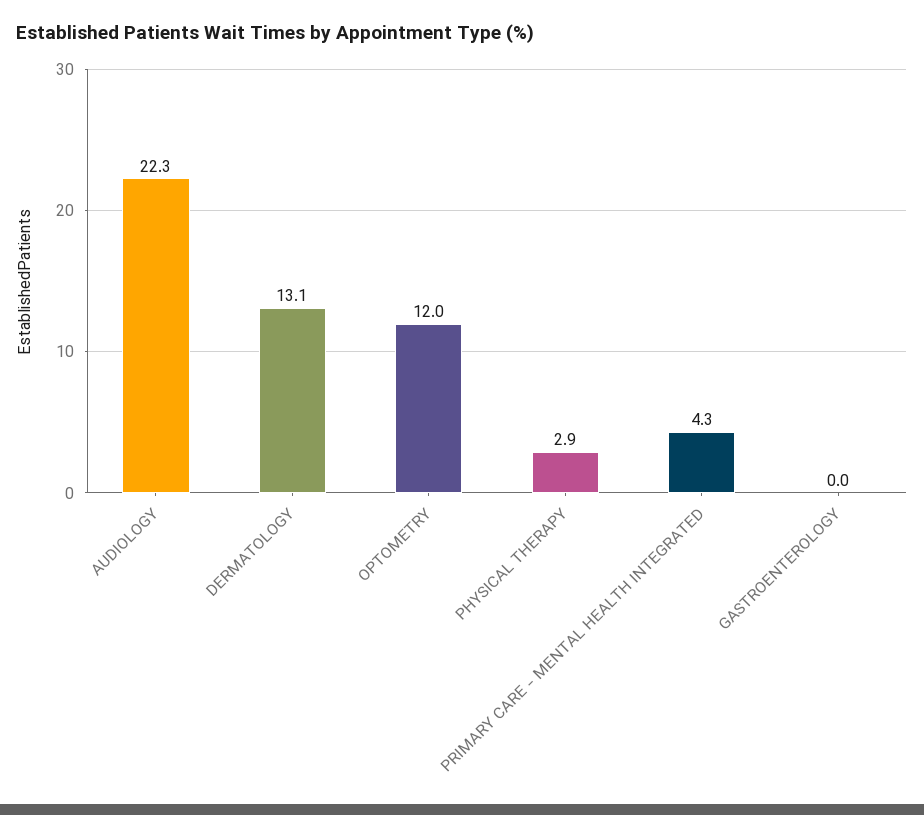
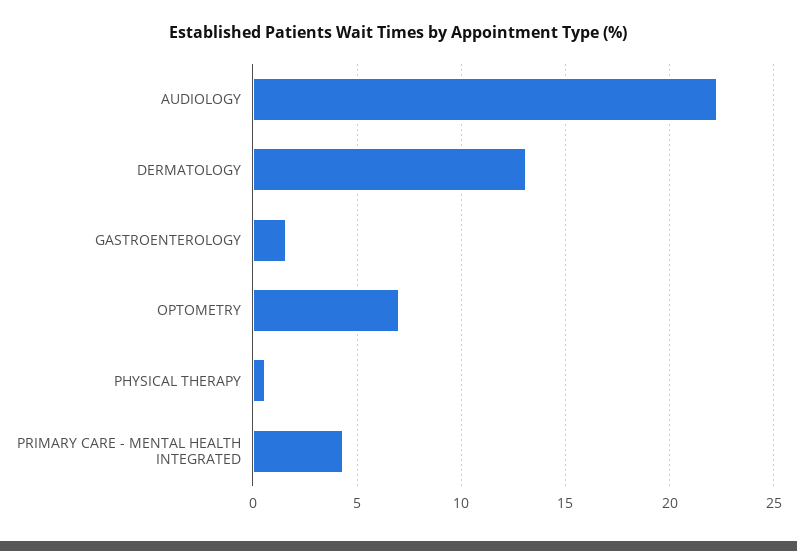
  {
    "AUDIOLOGY": 22.3,
    "DERMATOLOGY": 13.1,
-   "OPTOMETRY": 12,
+   "OPTOMETRY": 7,
-   "PHYSICAL THERAPY": 2.9,
+   "PHYSICAL THERAPY": 0.5,
    "PRIMARY CARE - MENTAL HEALTH INTEGRATED": 4.3,
-   "GASTROENTEROLOGY": 0
+   "GASTROENTEROLOGY": 1.5
  }

